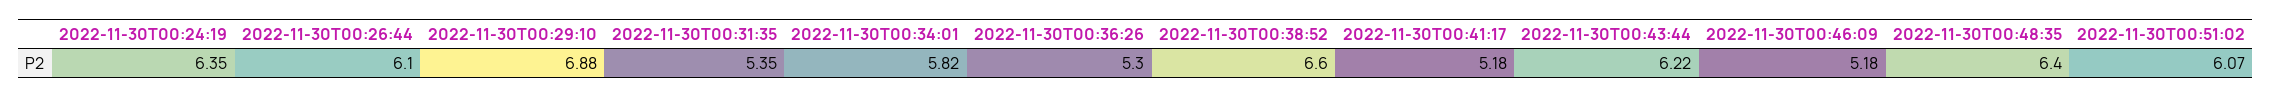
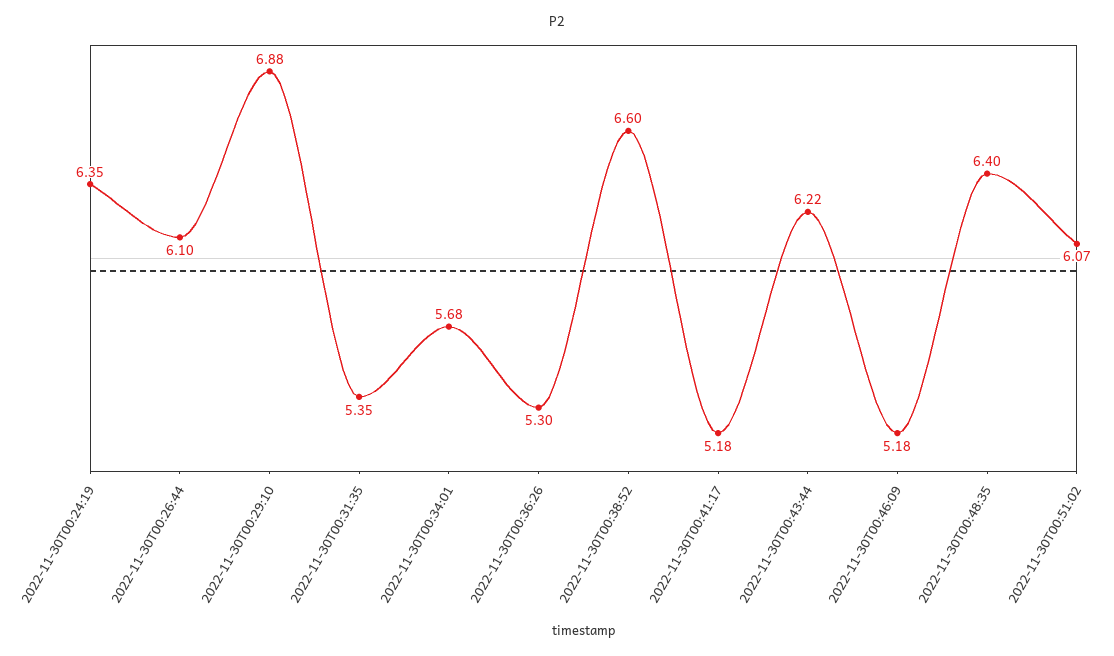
  {
    "2022-11-30T00:24:19": 6.35,
    "2022-11-30T00:26:44": 6.1,
    "2022-11-30T00:29:10": 6.88,
    "2022-11-30T00:31:35": 5.35,
-   "2022-11-30T00:34:01": 5.82,
+   "2022-11-30T00:34:01": 5.68,
    "2022-11-30T00:36:26": 5.3,
    "2022-11-30T00:38:52": 6.6,
    "2022-11-30T00:41:17": 5.18,
    "2022-11-30T00:43:44": 6.22,
    "2022-11-30T00:46:09": 5.18,
    "2022-11-30T00:48:35": 6.4,
    "2022-11-30T00:51:02": 6.07
  }

